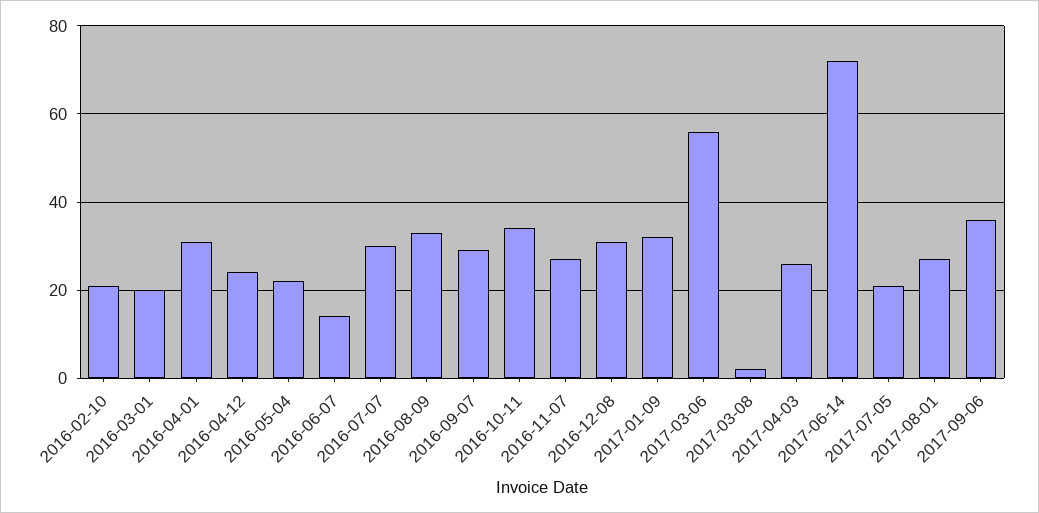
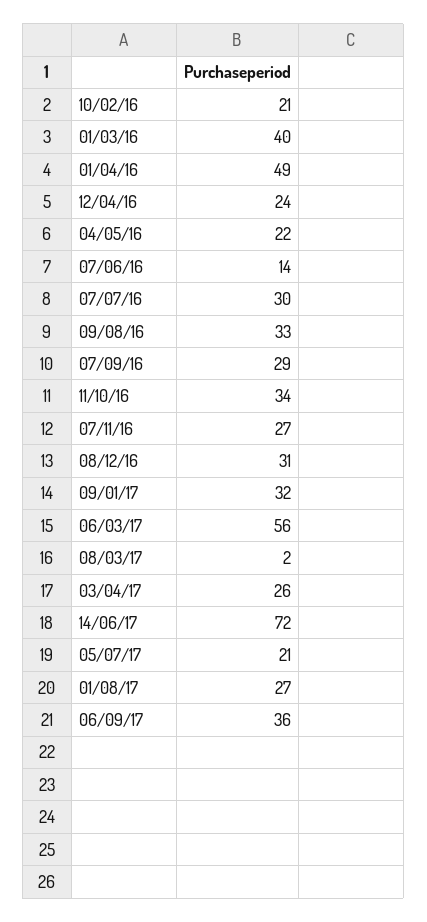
  {
    "2016-02-10": 21,
-   "2016-03-01": 20,
+   "2016-03-01": 40,
-   "2016-04-01": 30,
+   "2016-04-01": 49,
    "2016-04-12": 24,
    "2016-05-04": 22,
    "2016-06-07": 14,
    "2016-07-07": 30,
    "2016-08-09": 33,
    "2016-09-07": 29,
    "2016-10-11": 34,
    "2016-11-07": 27,
    "2016-12-08": 31,
    "2017-01-09": 32,
    "2017-03-06": 56,
    "2017-03-08": 2,
    "2017-04-03": 26,
    "2017-06-14": 72,
    "2017-07-05": 21,
    "2017-08-01": 27,
    "2017-09-06": 36
  }

